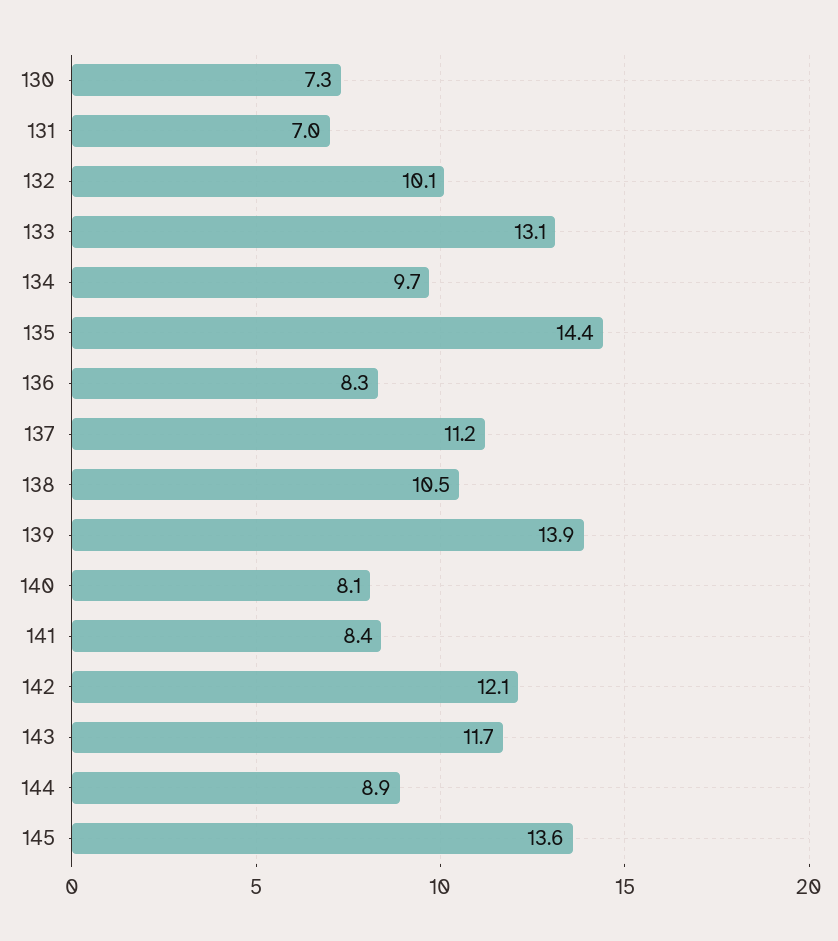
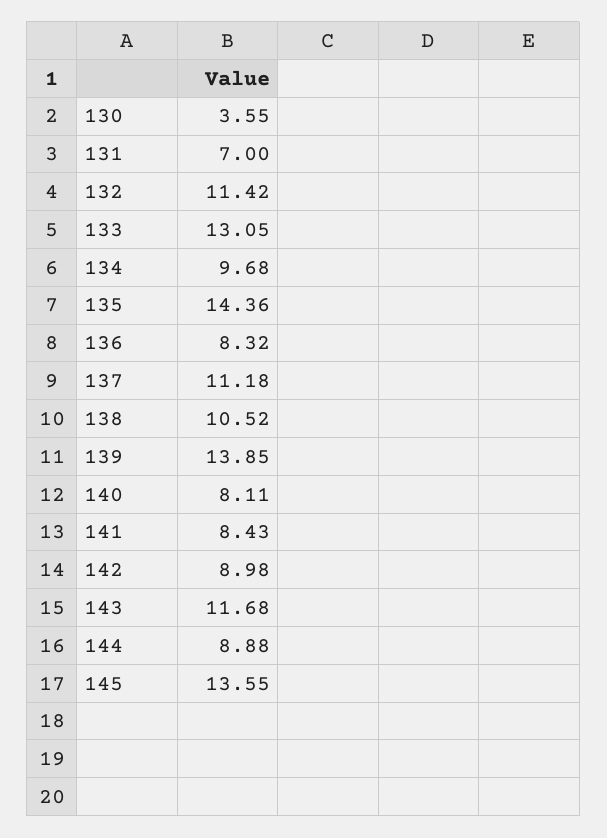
  {
-   "130": 7.3,
+   "130": 3.55,
    "131": 7,
-   "132": 10.1,
+   "132": 11.42,
    "133": 13.05,
    "134": 9.68,
    "135": 14.36,
    "136": 8.32,
    "137": 11.18,
    "138": 10.52,
    "139": 13.85,
    "140": 8.11,
    "141": 8.43,
-   "142": 12.1,
+   "142": 8.98,
    "143": 11.68,
    "144": 8.88,
    "145": 13.55
  }

